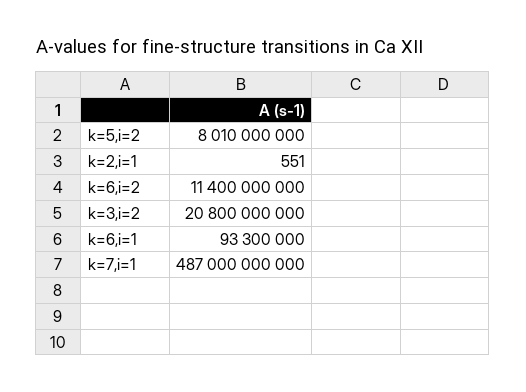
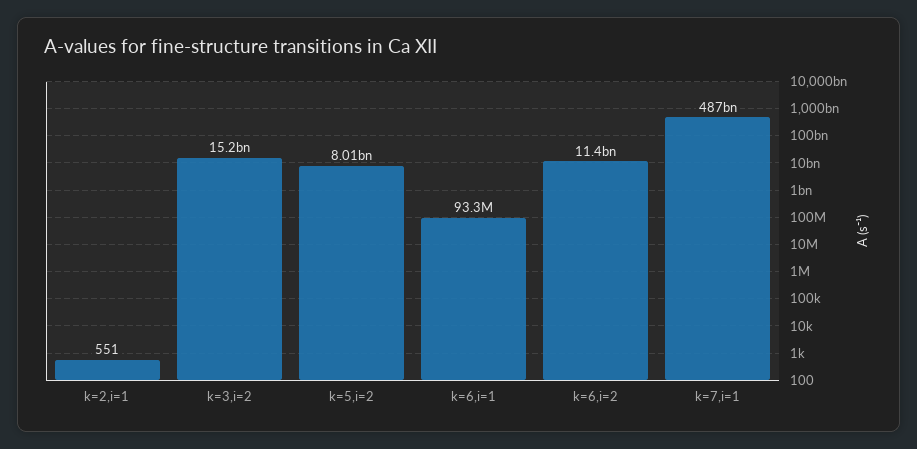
  {
    "k=5,i=2": 8010000000,
    "k=2,i=1": 551,
    "k=6,i=2": 11400000000,
-   "k=3,i=2": 20800000000,
+   "k=3,i=2": 15200000000,
    "k=6,i=1": 93300000,
    "k=7,i=1": 487000000000
  }

